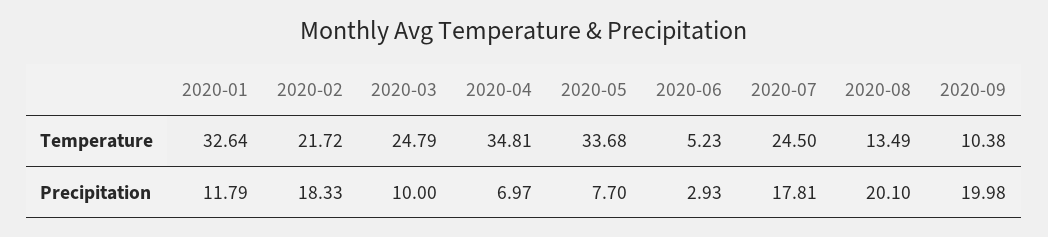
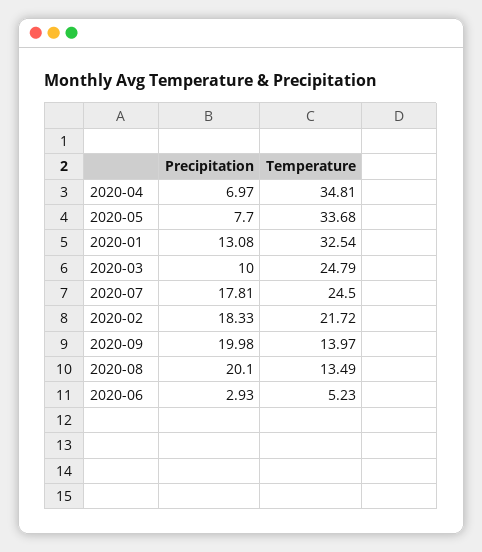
  {
    "2020-01": {
-     "Temperature": 32.64,
+     "Temperature": 32.54,
-     "Precipitation": 11.79
+     "Precipitation": 13.08
    },
    "2020-02": {
      "Temperature": 21.72,
      "Precipitation": 18.33
    },
    "2020-03": {
      "Temperature": 24.79,
      "Precipitation": 10
    },
    "2020-04": {
      "Temperature": 34.81,
      "Precipitation": 6.97
    },
    "2020-05": {
      "Temperature": 33.68,
      "Precipitation": 7.7
    },
    "2020-06": {
      "Temperature": 5.23,
      "Precipitation": 2.93
    },
    "2020-07": {
      "Temperature": 24.5,
      "Precipitation": 17.81
    },
    "2020-08": {
      "Temperature": 13.49,
      "Precipitation": 20.1
    },
    "2020-09": {
-     "Temperature": 10.38,
+     "Temperature": 13.97,
      "Precipitation": 19.98
    }
  }

